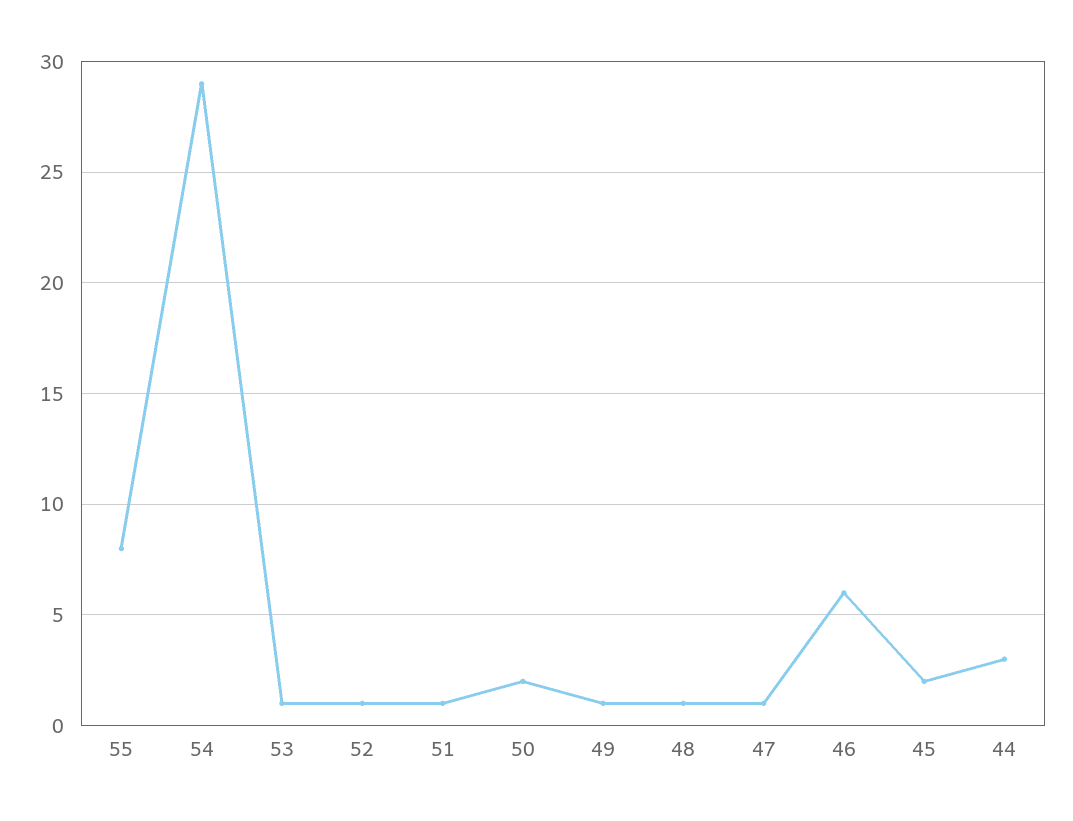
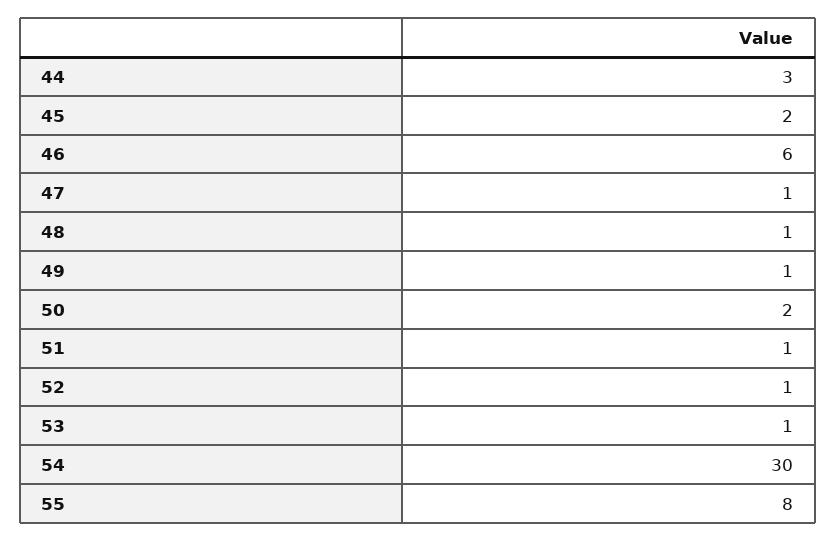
  {
    "55": 8,
-   "54": 29,
+   "54": 30,
    "53": 1,
    "52": 1,
    "51": 1,
    "50": 2,
    "49": 1,
    "48": 1,
    "47": 1,
    "46": 6,
    "45": 2,
    "44": 3
  }

